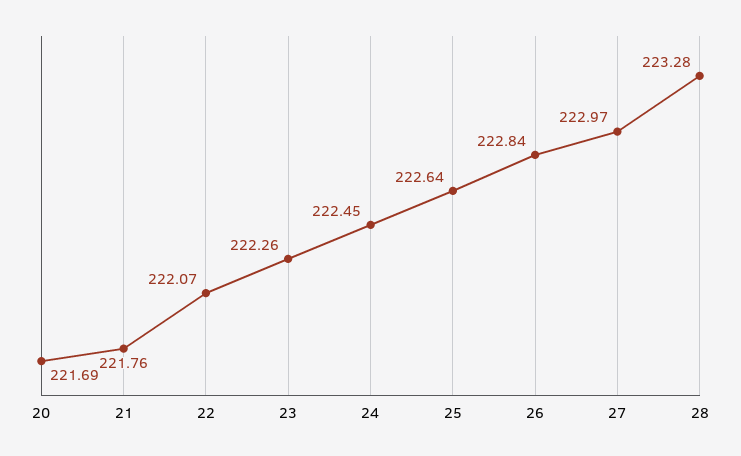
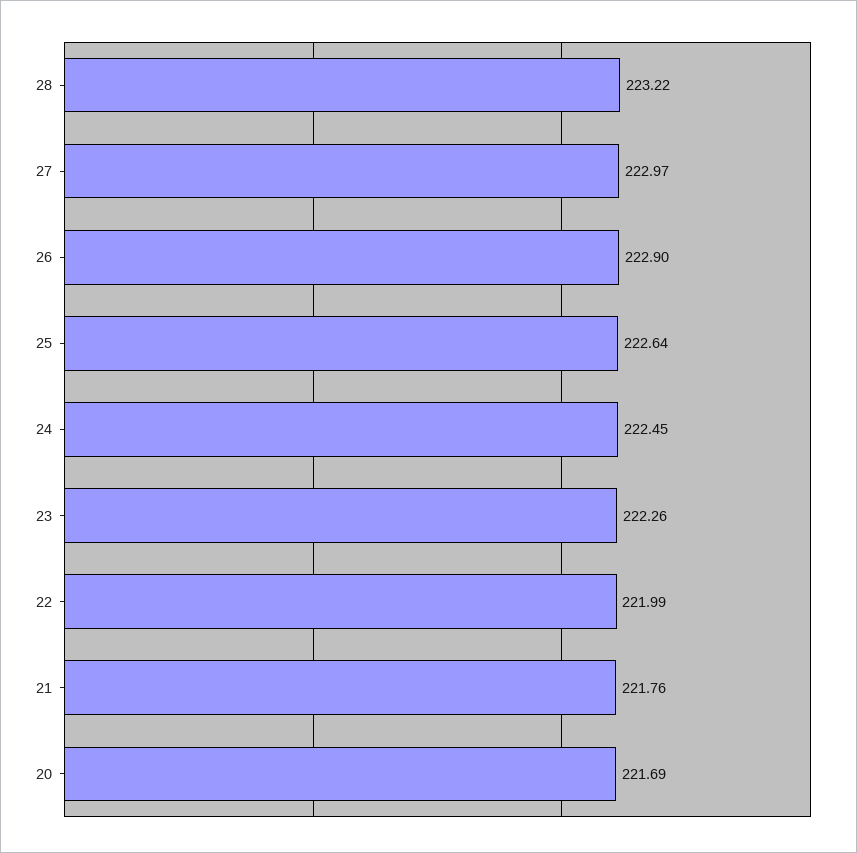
  {
    "20": 221.69,
    "21": 221.76,
-   "22": 222.07,
+   "22": 221.99,
    "23": 222.26,
    "24": 222.45,
    "25": 222.64,
-   "26": 222.84,
+   "26": 222.9,
    "27": 222.97,
-   "28": 223.28
+   "28": 223.22
  }

